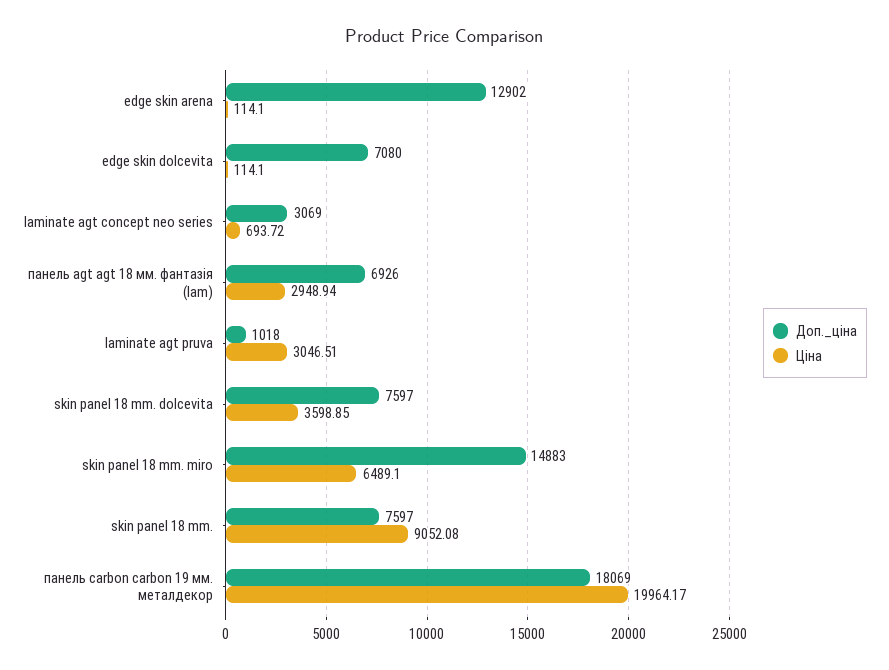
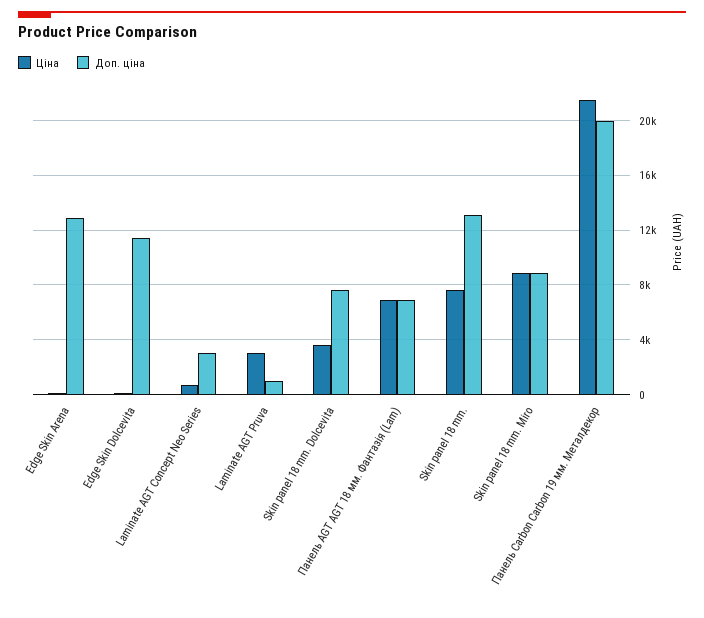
  {
    "Доп._ціна": {
      "edge skin arena": 12902,
-     "edge skin dolcevita": 7080,
+     "edge skin dolcevita": 11500,
      "laminate agt concept neo series": 3069,
      "панель agt agt 18 мм. фантазія (lam)": 6926,
      "laminate agt pruva": 1018,
      "skin panel 18 mm. dolcevita": 7597,
-     "skin panel 18 mm. miro": 14883,
+     "skin panel 18 mm. miro": 9000,
-     "skin panel 18 mm.": 7597,
+     "skin panel 18 mm.": 13000,
-     "панель carbon carbon 19 мм. металдекор": 18069
+     "панель carbon carbon 19 мм. металдекор": 20000
    },
    "Ціна": {
      "edge skin arena": 114.1,
      "edge skin dolcevita": 114.1,
      "laminate agt concept neo series": 693.72,
-     "панель agt agt 18 мм. фантазія (lam)": 2948.94,
+     "панель agt agt 18 мм. фантазія (lam)": 7000,
      "laminate agt pruva": 3046.51,
      "skin panel 18 mm. dolcevita": 3598.85,
-     "skin panel 18 mm. miro": 6489.1,
+     "skin panel 18 mm. miro": 9000,
-     "skin panel 18 mm.": 9052.08,
+     "skin panel 18 mm.": 7500,
-     "панель carbon carbon 19 мм. металдекор": 19964.17
+     "панель carbon carbon 19 мм. металдекор": 21500
    }
  }

